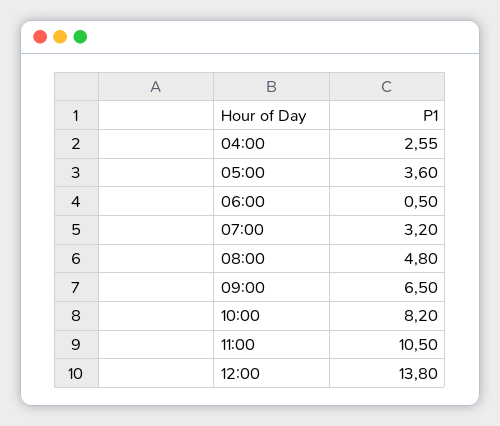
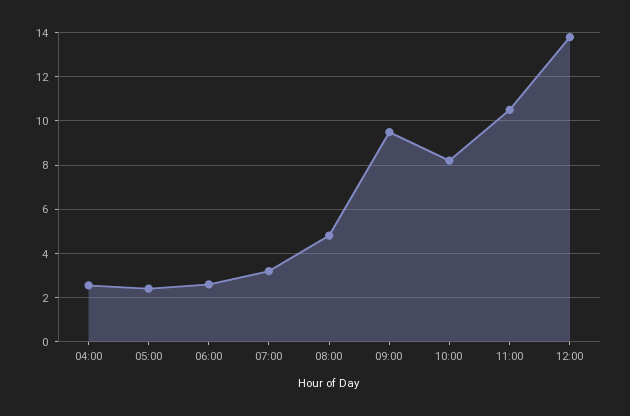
  {
    "04:00": 2.55,
-   "05:00": 3.6,
+   "05:00": 2.5,
-   "06:00": 0.5,
+   "06:00": 2.5,
    "07:00": 3.2,
    "08:00": 4.8,
-   "09:00": 6.5,
+   "09:00": 9.5,
    "10:00": 8.2,
    "11:00": 10.5,
    "12:00": 13.8
  }

